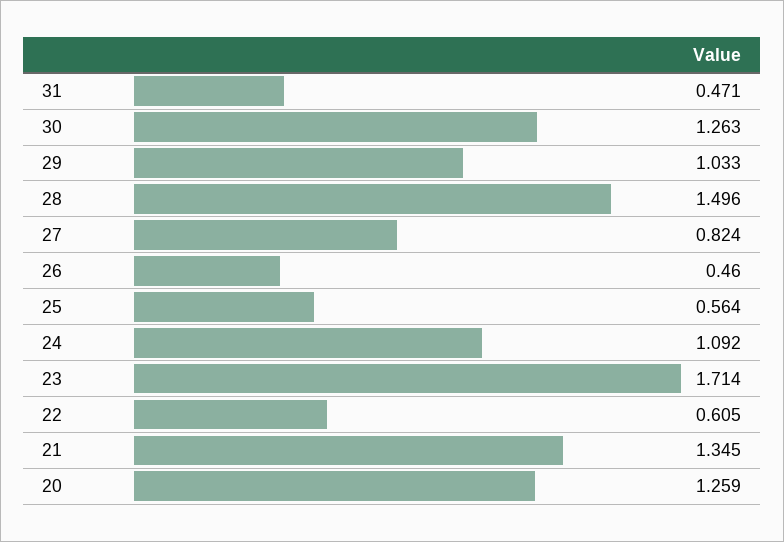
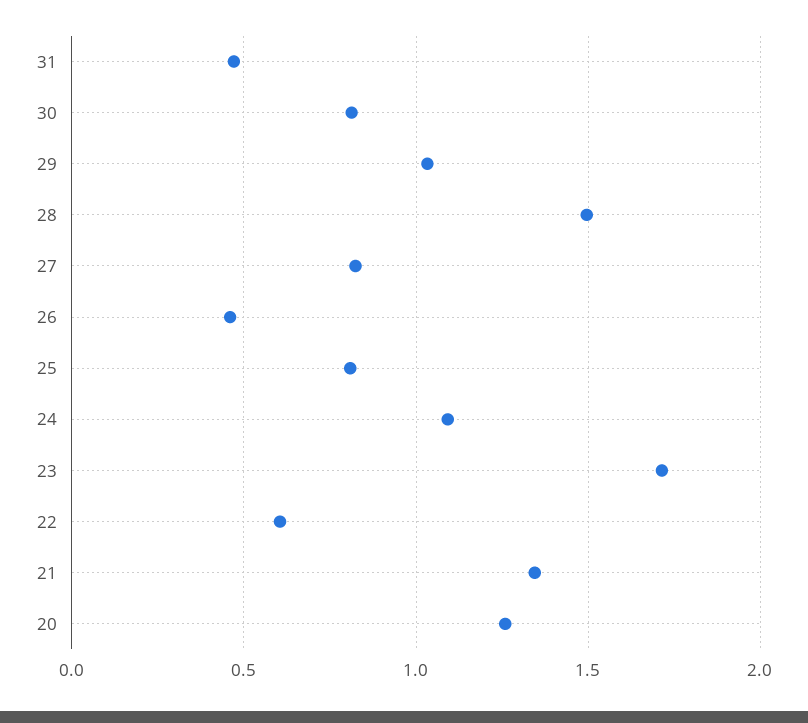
  {
    "31": 0.471,
-   "30": 1.263,
+   "30": 0.8,
    "29": 1.033,
    "28": 1.496,
    "27": 0.824,
    "26": 0.46,
-   "25": 0.564,
+   "25": 0.8,
    "24": 1.092,
    "23": 1.714,
    "22": 0.605,
    "21": 1.345,
    "20": 1.259
  }

